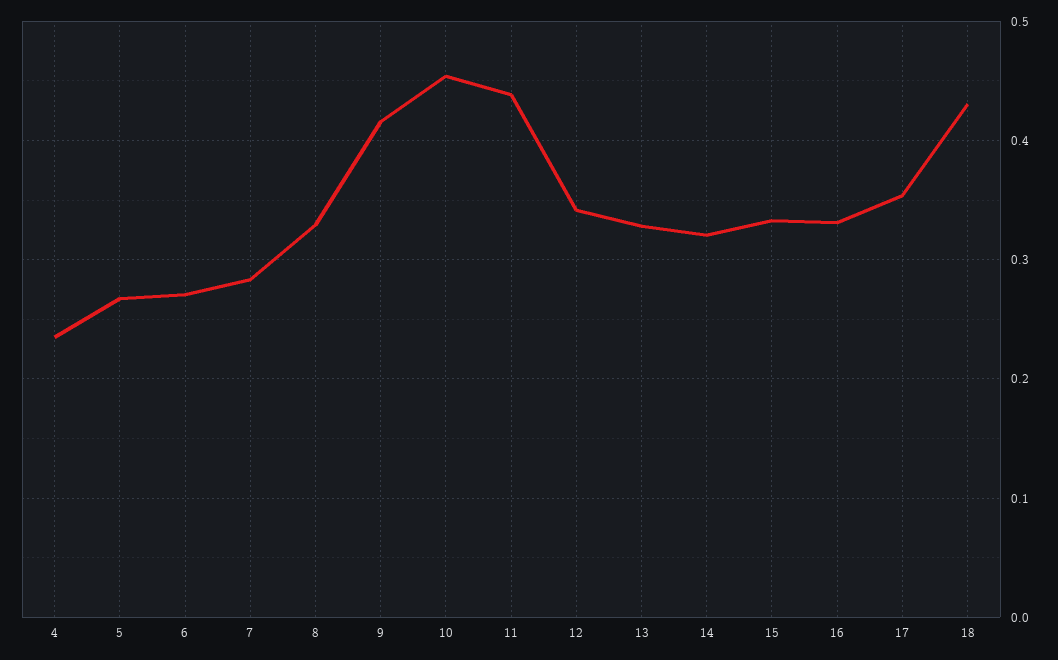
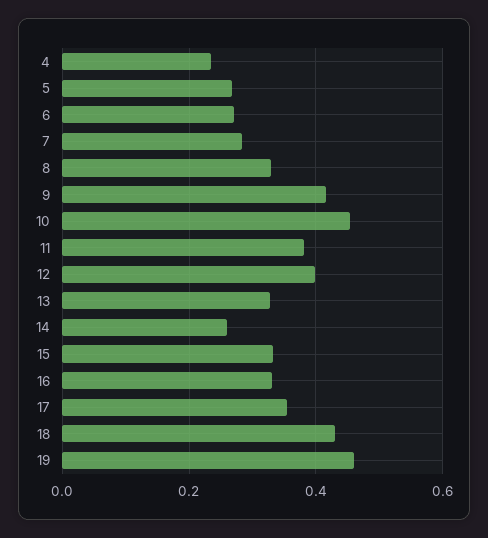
  {
    "4": 0.23,
    "5": 0.27,
    "6": 0.27,
    "7": 0.28,
    "8": 0.33,
    "9": 0.42,
    "10": 0.45,
-   "11": 0.44,
+   "11": 0.38,
-   "12": 0.34,
+   "12": 0.4,
    "13": 0.33,
-   "14": 0.32,
+   "14": 0.26,
    "15": 0.33,
    "16": 0.33,
    "17": 0.35,
-   "18": 0.43
+   "18": 0.43,
+   "19": 0.46
  }

